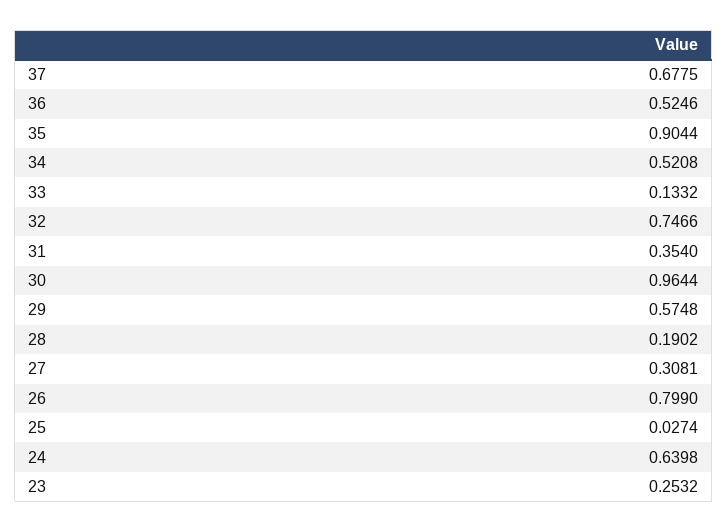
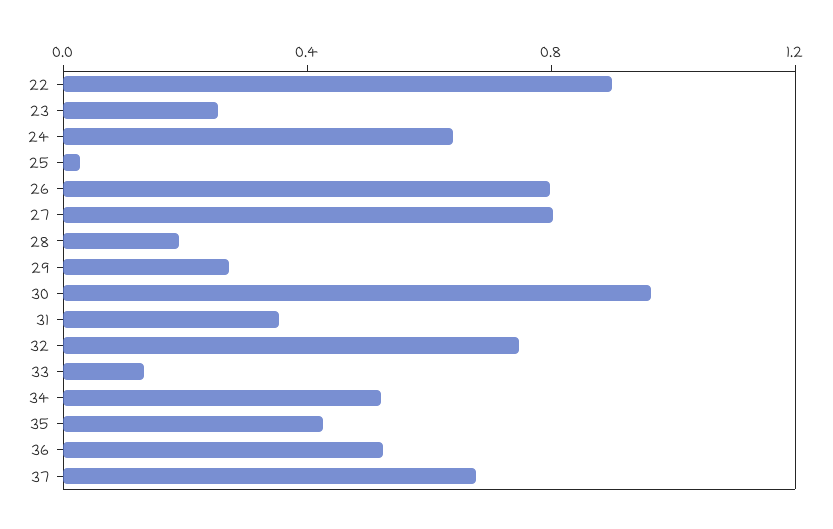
  {
    "37": 0.6775,
    "36": 0.5246,
-   "35": 0.9044,
+   "35": 0.4,
    "34": 0.5208,
    "33": 0.1332,
    "32": 0.7466,
    "31": 0.354,
    "30": 0.9644,
-   "29": 0.5748,
+   "29": 0.3,
    "28": 0.1902,
-   "27": 0.3081,
+   "27": 0.8,
    "26": 0.799,
    "25": 0.0274,
    "24": 0.6398,
-   "23": 0.2532
+   "23": 0.2532,
+   "22": 0.9
  }

